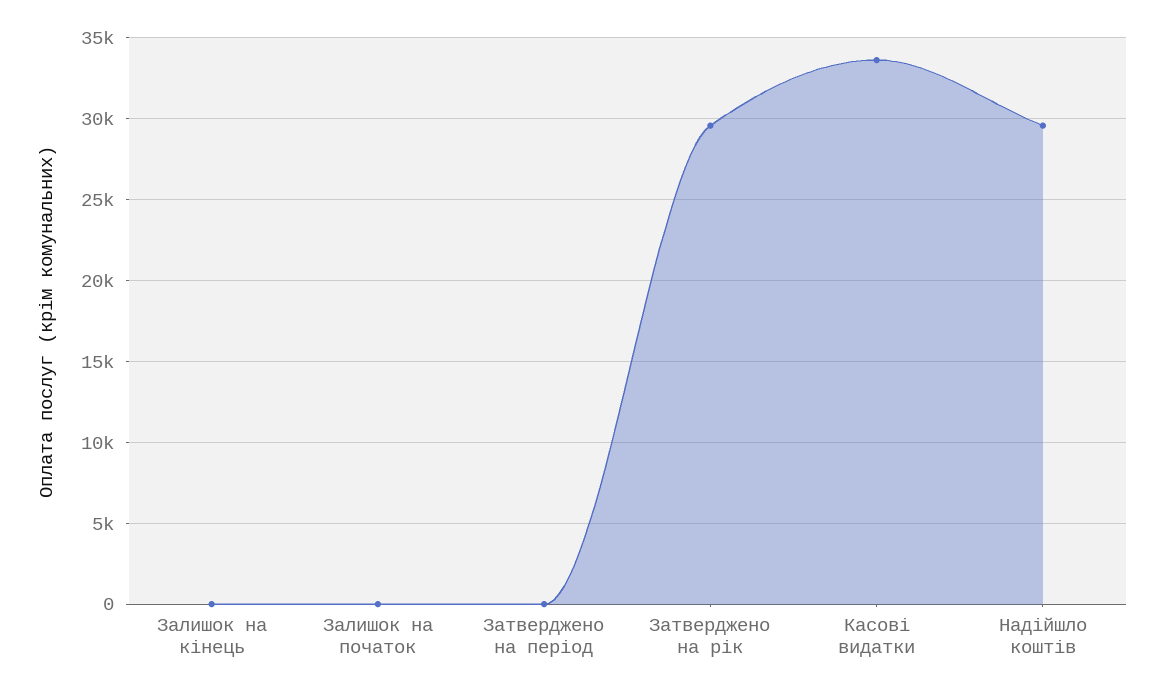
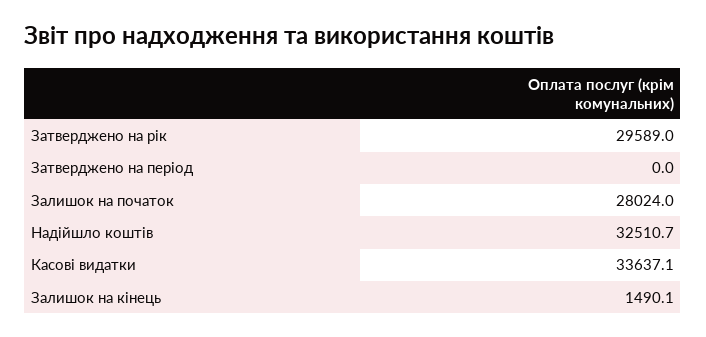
  {
-   "Залишок на кінець": 0,
+   "Залишок на кінець": 1490.1,
-   "Залишок на початок": 0,
+   "Залишок на початок": 28024,
    "Затверджено на період": 0,
    "Затверджено на рік": 29589,
    "Касові видатки": 33637.1,
-   "Надійшло коштів": 29500
+   "Надійшло коштів": 32510.7
  }

